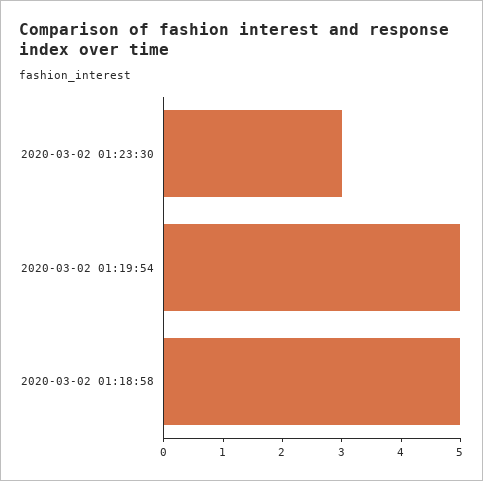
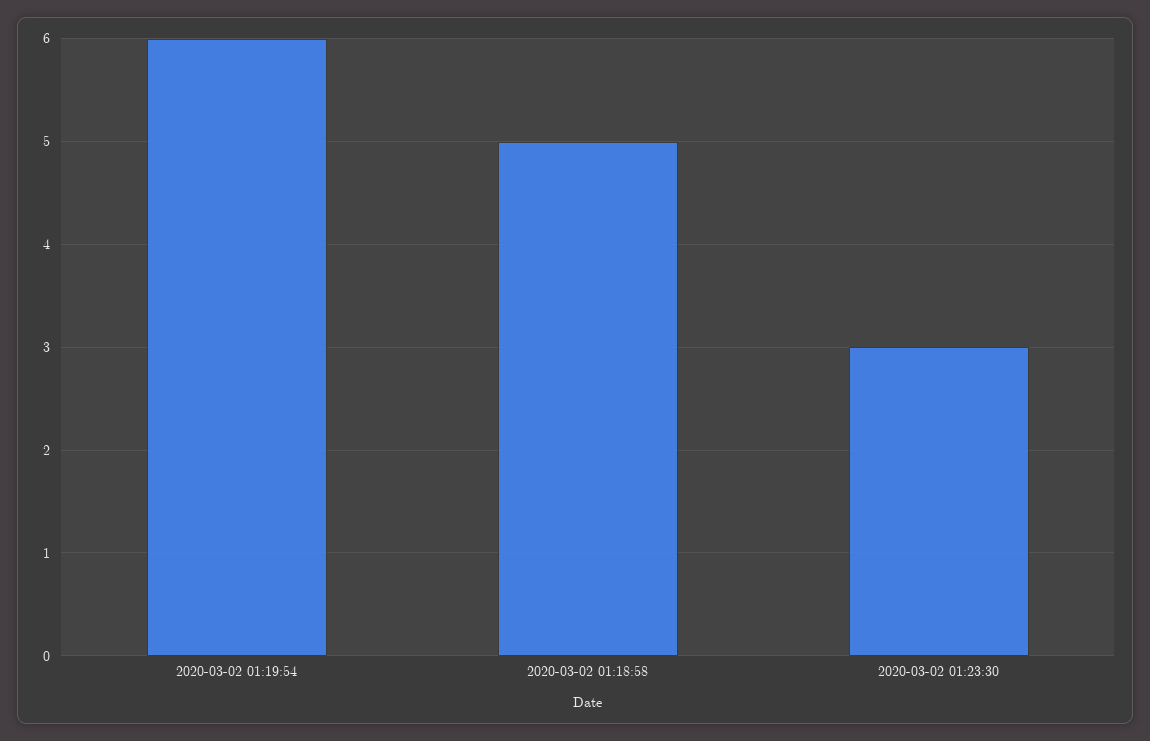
  {
    "2020-03-02 01:23:30": 3,
-   "2020-03-02 01:19:54": 5,
+   "2020-03-02 01:19:54": 6,
    "2020-03-02 01:18:58": 5
  }

